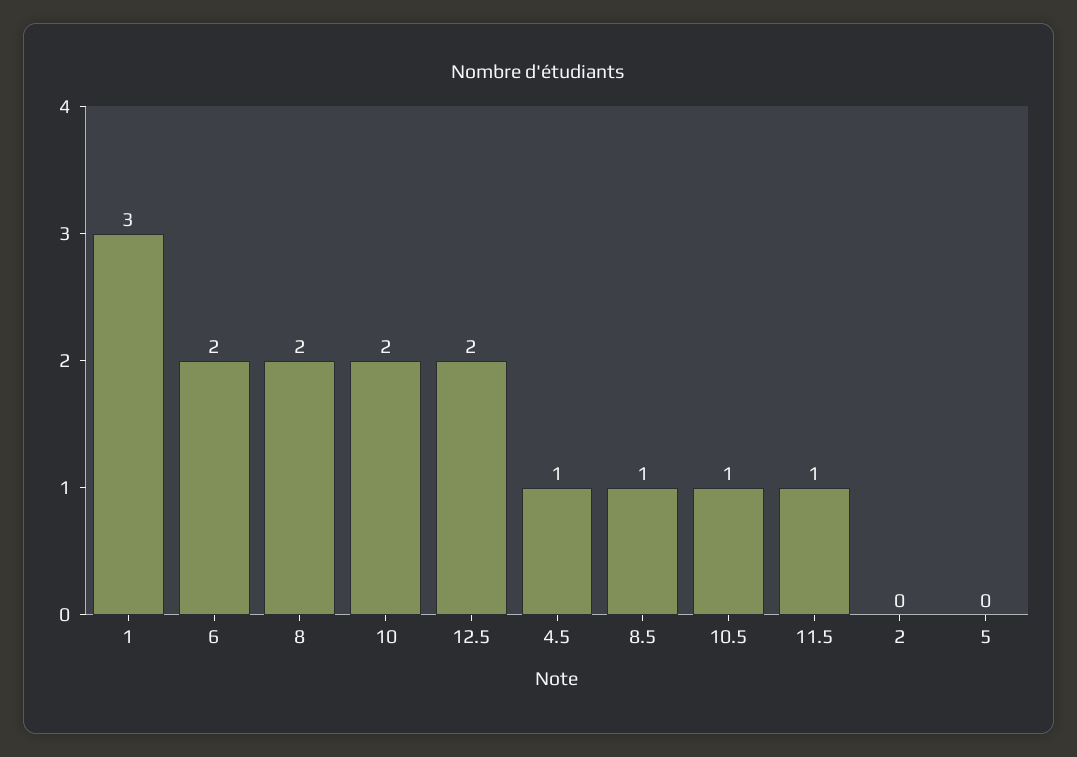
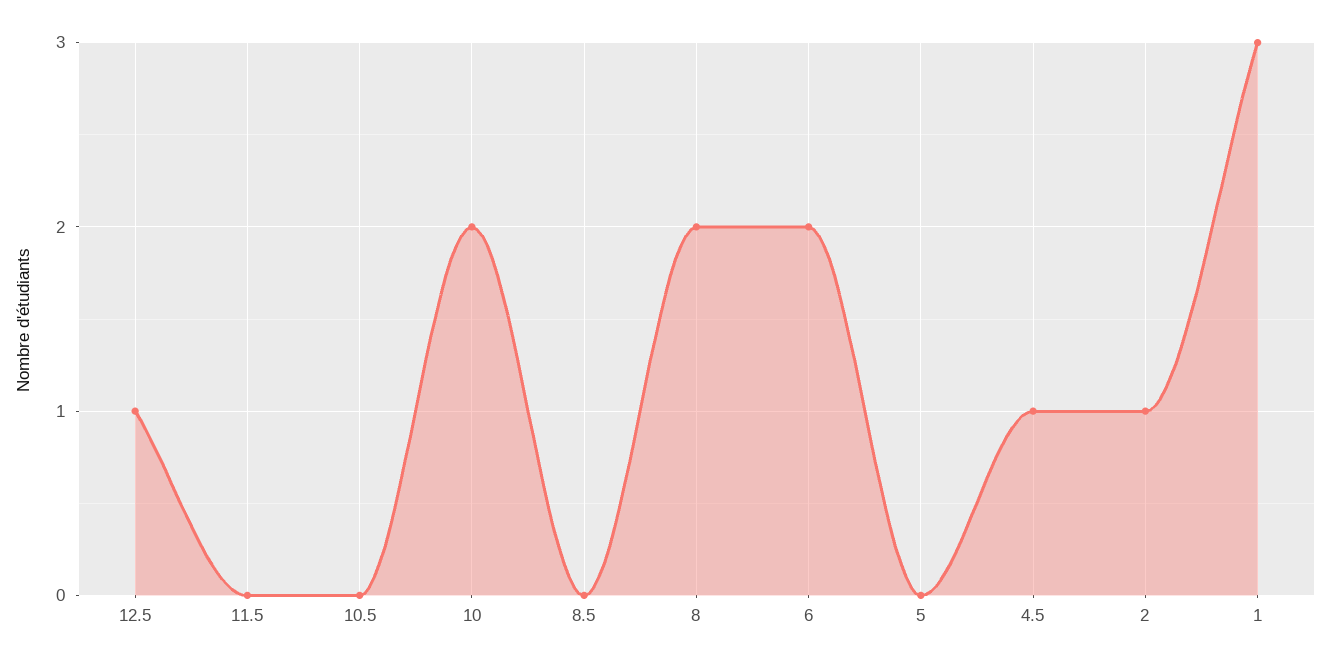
  {
    "1": 3,
    "6": 2,
    "8": 2,
    "10": 2,
-   "12.5": 2,
+   "12.5": 1,
    "4.5": 1,
-   "8.5": 1,
+   "8.5": 0,
-   "10.5": 1,
+   "10.5": 0,
-   "11.5": 1,
+   "11.5": 0,
-   "2": 0,
+   "2": 1,
    "5": 0
  }

